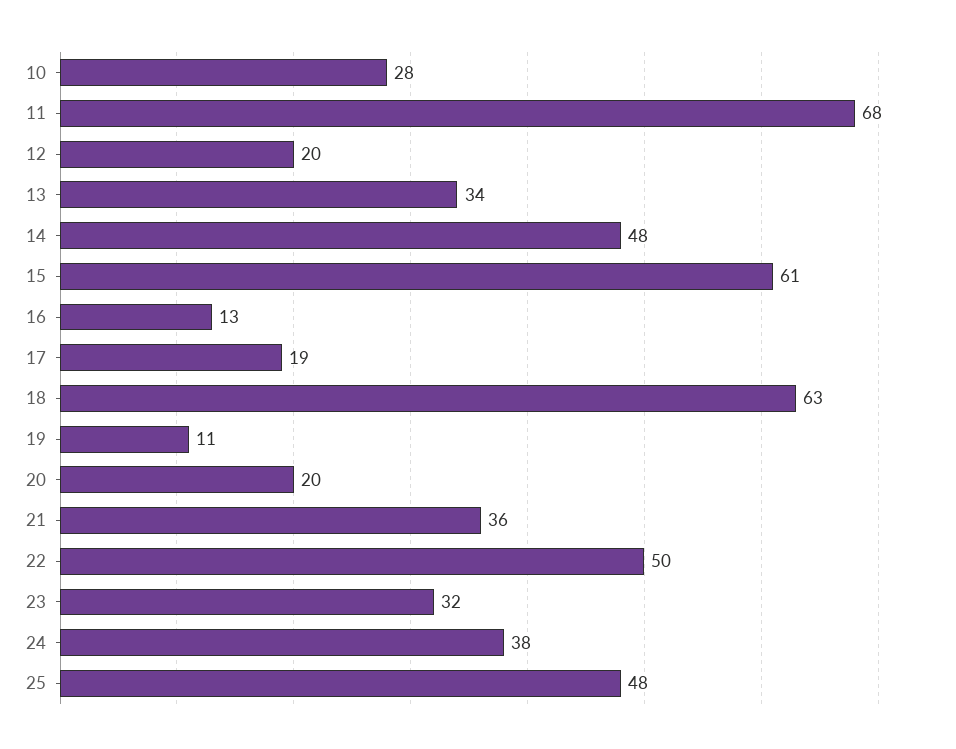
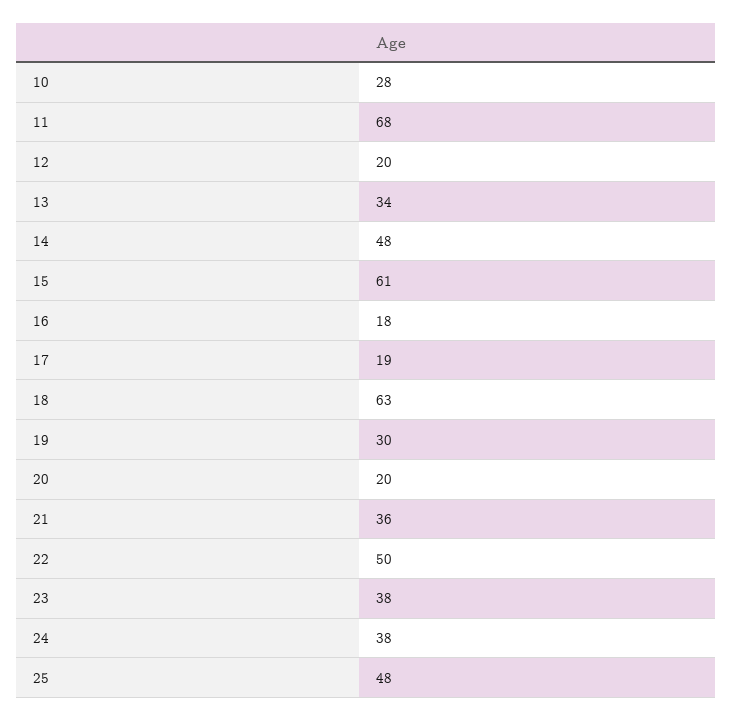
  {
    "10": 28,
    "11": 68,
    "12": 20,
    "13": 34,
    "14": 48,
    "15": 61,
-   "16": 13,
+   "16": 18,
    "17": 19,
    "18": 63,
-   "19": 11,
+   "19": 30,
    "20": 20,
    "21": 36,
    "22": 50,
-   "23": 32,
+   "23": 38,
    "24": 38,
    "25": 48
  }

